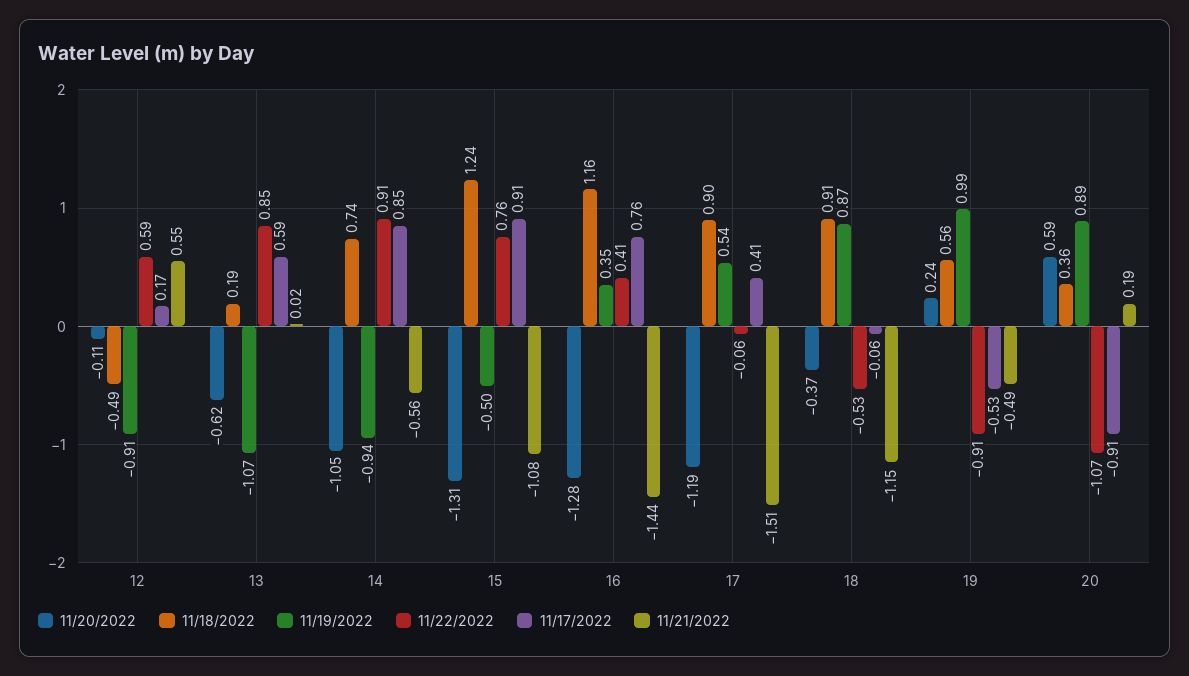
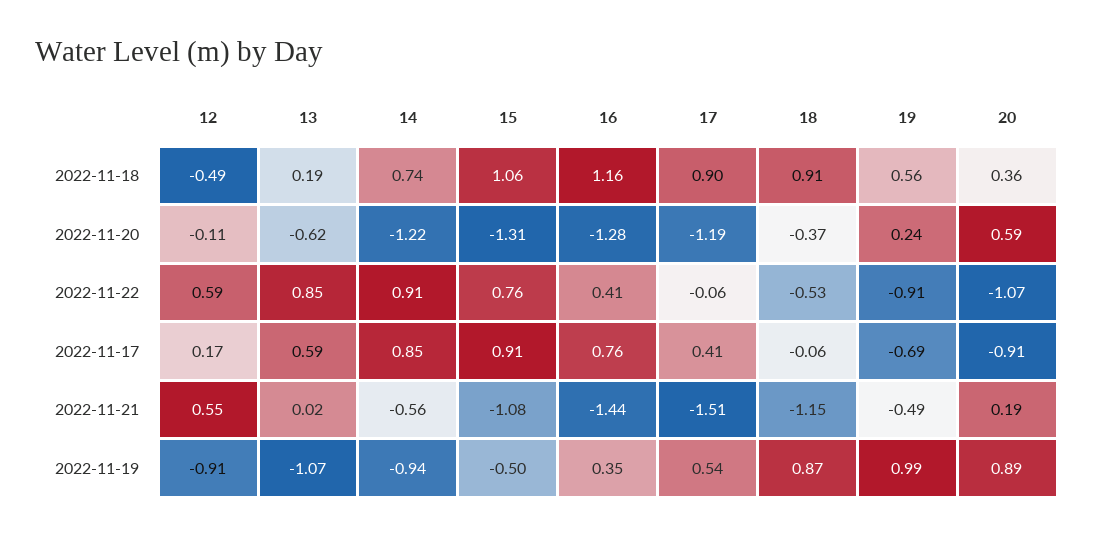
  {
    "11/20/2022": {
      "12": -0.11,
      "13": -0.62,
-     "14": -1.05,
+     "14": -1.22,
      "15": -1.31,
      "16": -1.28,
      "17": -1.19,
      "18": -0.37,
      "19": 0.24,
      "20": 0.59
    },
    "11/18/2022": {
      "12": -0.49,
      "13": 0.19,
      "14": 0.74,
-     "15": 1.24,
+     "15": 1.06,
      "16": 1.16,
      "17": 0.9,
      "18": 0.91,
      "19": 0.56,
      "20": 0.36
    },
    "11/19/2022": {
      "12": -0.91,
      "13": -1.07,
      "14": -0.94,
      "15": -0.5,
      "16": 0.35,
      "17": 0.54,
      "18": 0.87,
      "19": 0.99,
      "20": 0.89
    },
    "11/22/2022": {
      "12": 0.59,
      "13": 0.85,
      "14": 0.91,
      "15": 0.76,
      "16": 0.41,
      "17": -0.06,
      "18": -0.53,
      "19": -0.91,
      "20": -1.07
    },
    "11/17/2022": {
      "12": 0.17,
      "13": 0.59,
      "14": 0.85,
      "15": 0.91,
      "16": 0.76,
      "17": 0.41,
      "18": -0.06,
-     "19": -0.53,
+     "19": -0.69,
      "20": -0.91
    },
    "11/21/2022": {
      "12": 0.55,
      "13": 0.02,
      "14": -0.56,
      "15": -1.08,
      "16": -1.44,
      "17": -1.51,
      "18": -1.15,
      "19": -0.49,
      "20": 0.19
    }
  }

